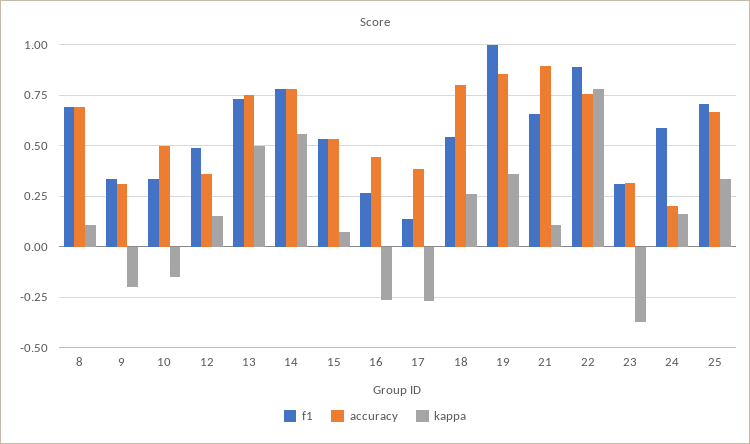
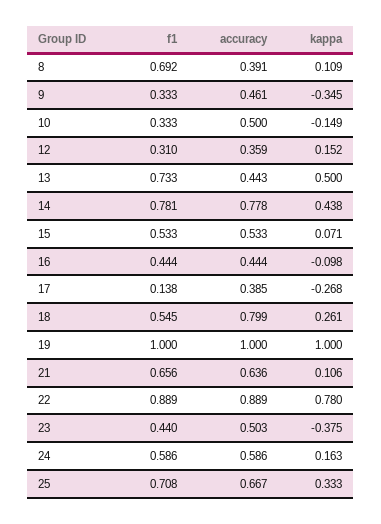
  {
    "f1": {
      "8": 0.692,
      "9": 0.333,
      "10": 0.333,
-     "12": 0.5,
+     "12": 0.31,
      "13": 0.733,
      "14": 0.781,
      "15": 0.533,
-     "16": 0.25,
+     "16": 0.444,
      "17": 0.138,
      "18": 0.545,
      "19": 1,
      "21": 0.656,
      "22": 0.889,
-     "23": 0.3,
+     "23": 0.44,
      "24": 0.586,
      "25": 0.708
    },
    "accuracy": {
-     "8": 0.7,
+     "8": 0.391,
-     "9": 0.3,
+     "9": 0.461,
      "10": 0.5,
      "12": 0.359,
-     "13": 0.75,
+     "13": 0.443,
      "14": 0.778,
      "15": 0.533,
      "16": 0.444,
      "17": 0.385,
      "18": 0.799,
-     "19": 0.85,
+     "19": 1,
-     "21": 0.9,
+     "21": 0.636,
-     "22": 0.75,
+     "22": 0.889,
-     "23": 0.3,
+     "23": 0.503,
-     "24": 0.2,
+     "24": 0.586,
      "25": 0.667
    },
    "kappa": {
      "8": 0.109,
-     "9": -0.2,
+     "9": -0.345,
      "10": -0.149,
      "12": 0.152,
      "13": 0.5,
-     "14": 0.55,
+     "14": 0.438,
      "15": 0.071,
-     "16": -0.25,
+     "16": -0.098,
      "17": -0.268,
      "18": 0.261,
-     "19": 0.35,
+     "19": 1,
      "21": 0.106,
      "22": 0.78,
      "23": -0.375,
      "24": 0.163,
      "25": 0.333
    }
  }

